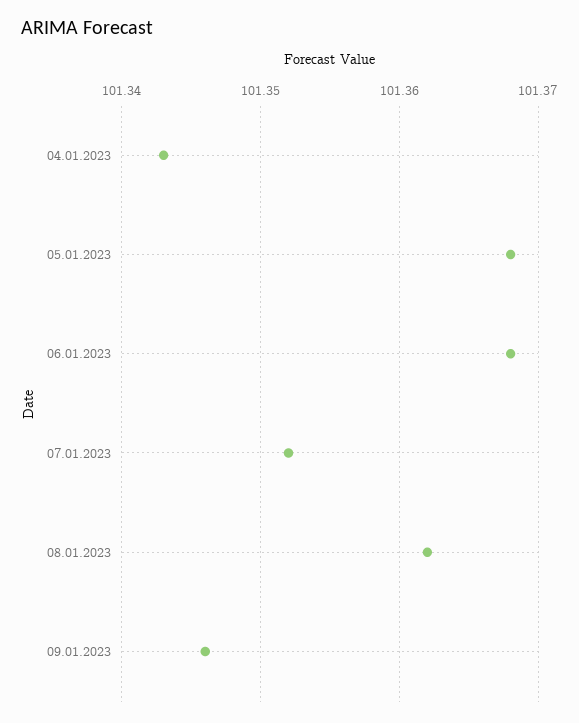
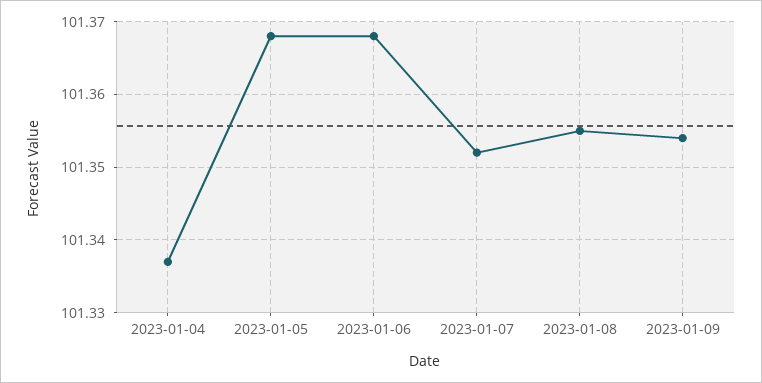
  {
-   "04.01.2023": 101.343,
+   "04.01.2023": 101.337,
    "05.01.2023": 101.368,
    "06.01.2023": 101.368,
    "07.01.2023": 101.352,
-   "08.01.2023": 101.362,
+   "08.01.2023": 101.355,
-   "09.01.2023": 101.346
+   "09.01.2023": 101.354
  }

